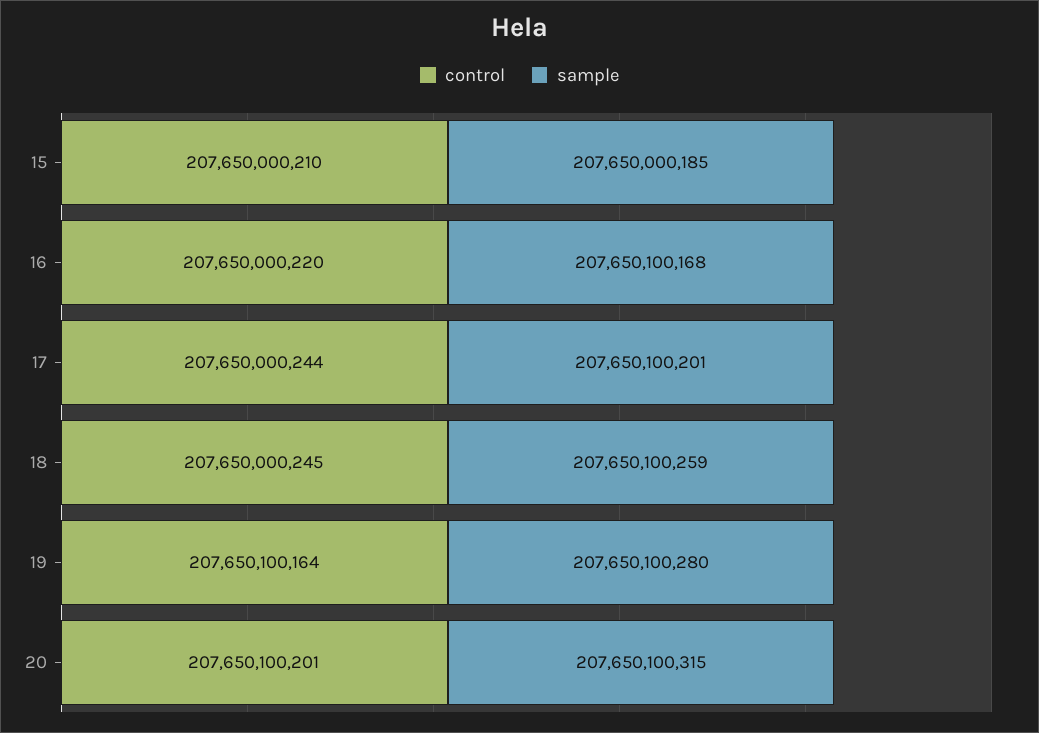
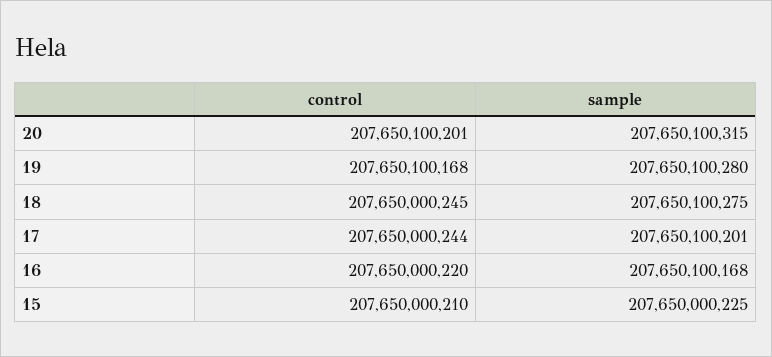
  {
    "control": {
      "15": 207650000210,
      "16": 207650000220,
      "17": 207650000244,
      "18": 207650000245,
-     "19": 207650100164,
+     "19": 207650100168,
      "20": 207650100201
    },
    "sample": {
-     "15": 207650000185,
+     "15": 207650000225,
      "16": 207650100168,
      "17": 207650100201,
-     "18": 207650100259,
+     "18": 207650100275,
      "19": 207650100280,
      "20": 207650100315
    }
  }

